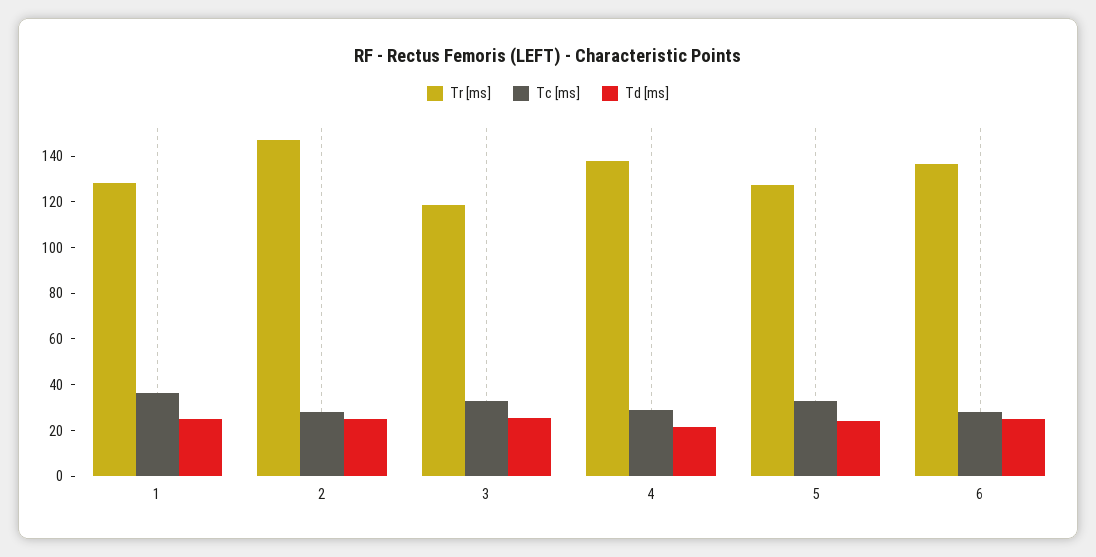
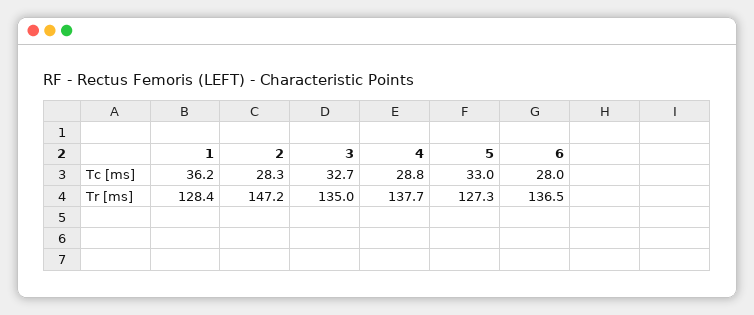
  {
    "Tr [ms]": {
      "1": 128.4,
      "2": 147.2,
-     "3": 120,
+     "3": 135,
      "4": 137.7,
      "5": 127.3,
      "6": 136.5
    },
    "Tc [ms]": {
      "1": 36.2,
      "2": 28.3,
      "3": 32.7,
      "4": 28.8,
      "5": 33,
      "6": 28
-   },
+   }
-   "Td [ms]": {
-     "1": 25,
-     "2": 25,
-     "3": 25,
-     "4": 20,
-     "5": 25,
-     "6": 25
-   }
  }

